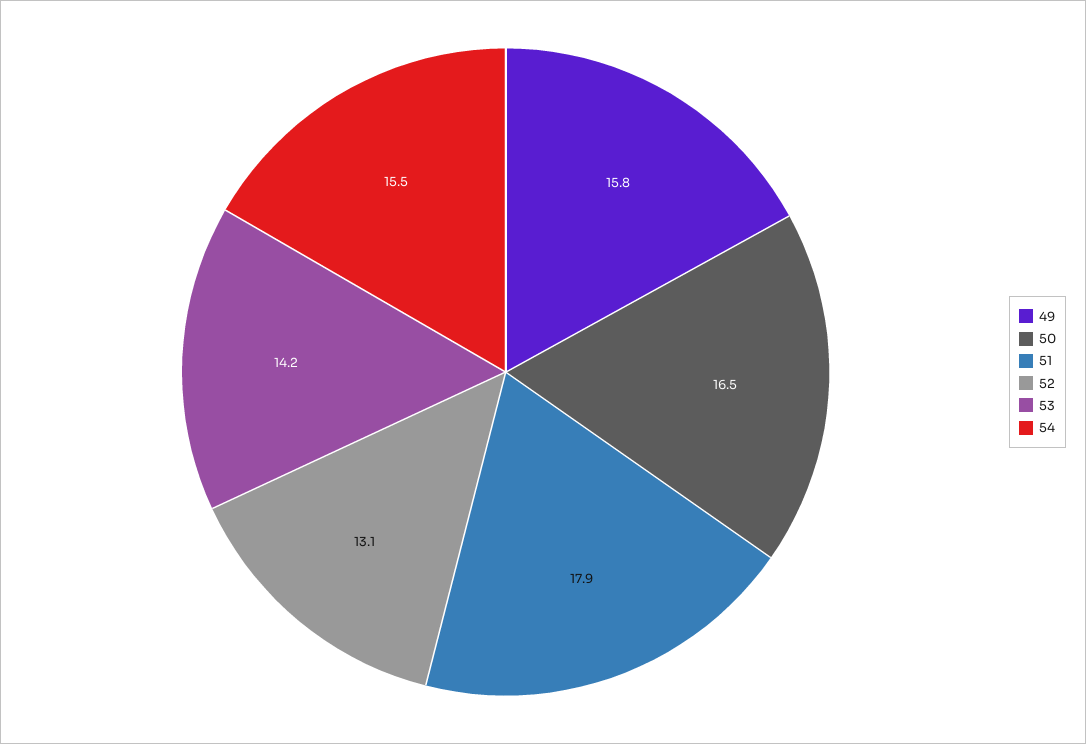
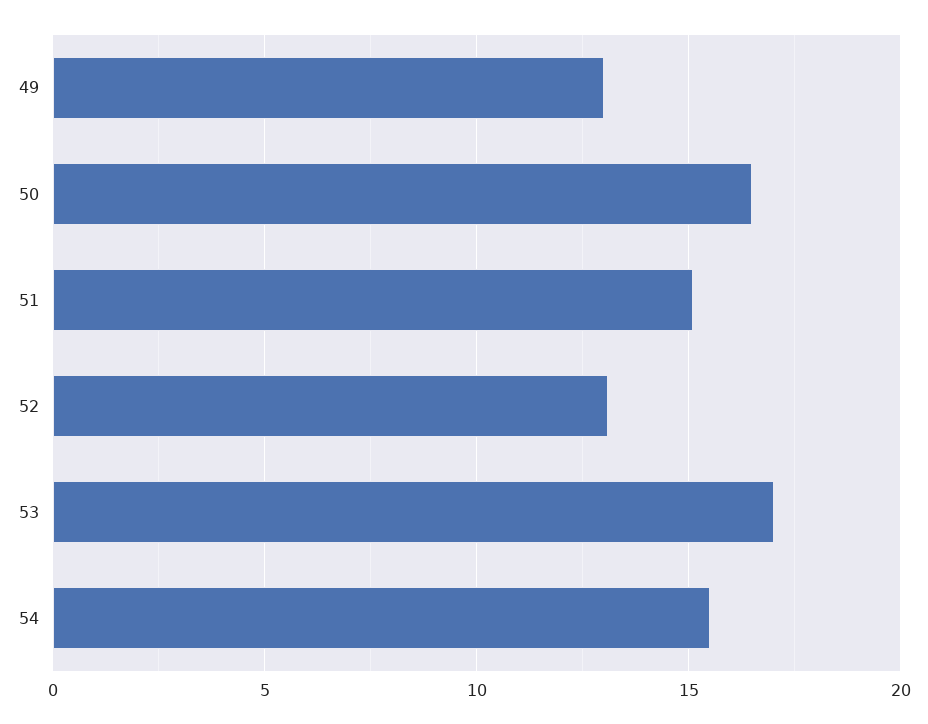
  {
-   "49": 15.8,
+   "49": 13,
    "50": 16.5,
-   "51": 17.9,
+   "51": 15,
    "52": 13.1,
-   "53": 14.2,
+   "53": 17,
    "54": 15.5
  }

